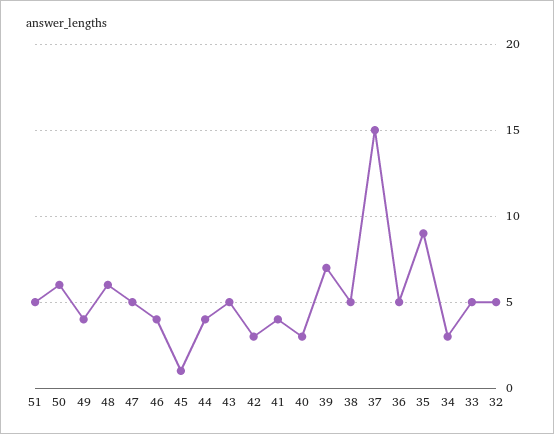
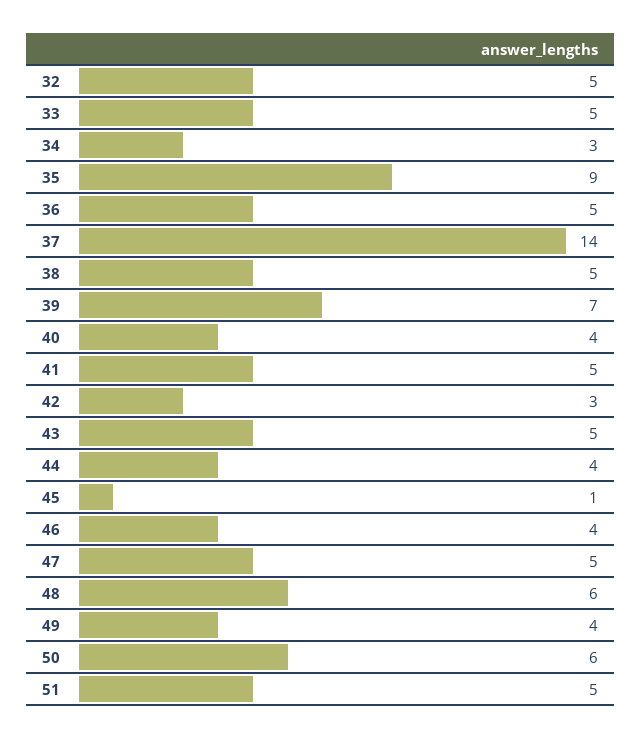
  {
    "51": 5,
    "50": 6,
    "49": 4,
    "48": 6,
    "47": 5,
    "46": 4,
    "45": 1,
    "44": 4,
    "43": 5,
    "42": 3,
-   "41": 4,
+   "41": 5,
-   "40": 3,
+   "40": 4,
    "39": 7,
    "38": 5,
-   "37": 15,
+   "37": 14,
    "36": 5,
    "35": 9,
    "34": 3,
    "33": 5,
    "32": 5
  }

